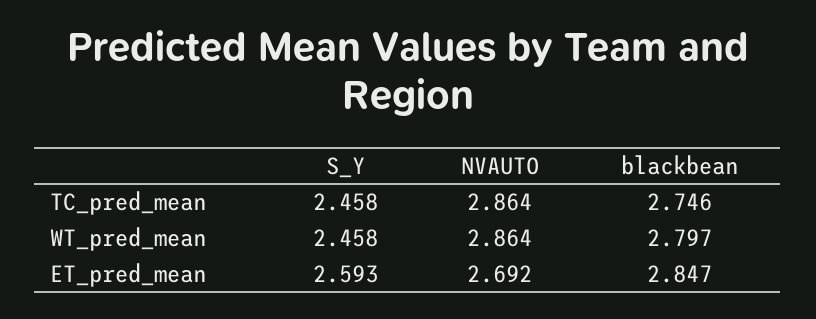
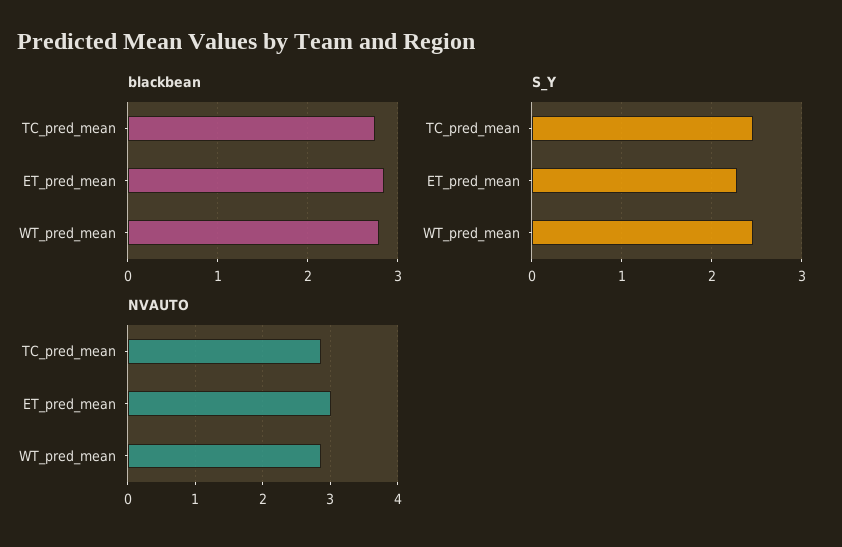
  {
    "S_Y": {
      "TC_pred_mean": 2.458,
      "WT_pred_mean": 2.458,
-     "ET_pred_mean": 2.593
+     "ET_pred_mean": 2.3
    },
    "NVAUTO": {
      "TC_pred_mean": 2.864,
      "WT_pred_mean": 2.864,
-     "ET_pred_mean": 2.692
+     "ET_pred_mean": 3
    },
    "blackbean": {
      "TC_pred_mean": 2.746,
      "WT_pred_mean": 2.797,
      "ET_pred_mean": 2.847
    }
  }

